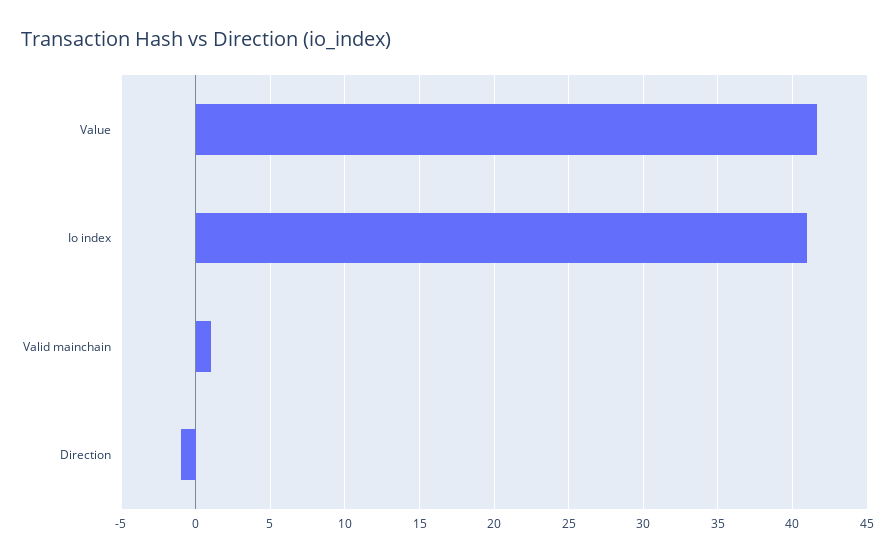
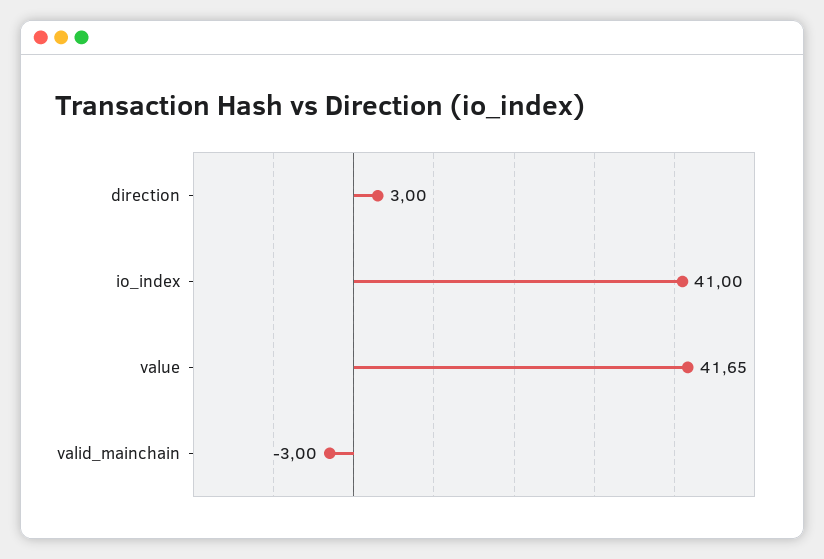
  {
    "Value": 41.65,
    "Io index": 41,
-   "Valid mainchain": 1,
+   "Valid mainchain": -3,
-   "Direction": -1
+   "Direction": 3
  }

